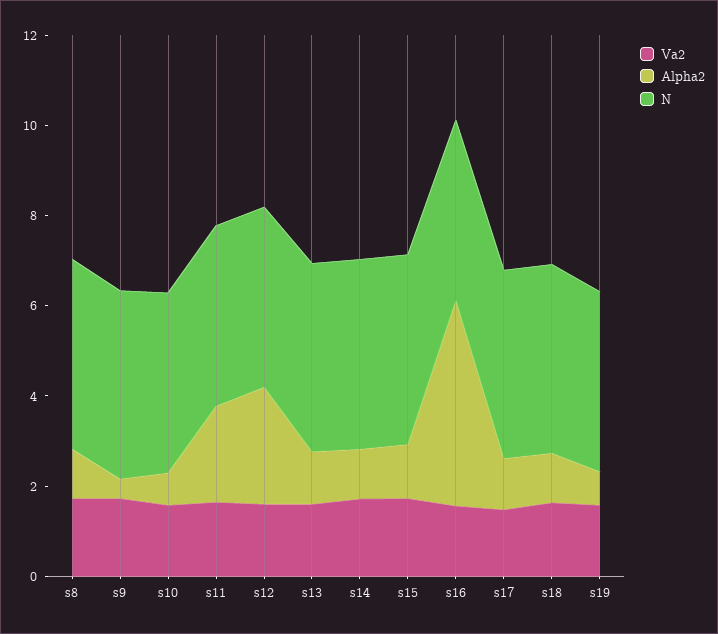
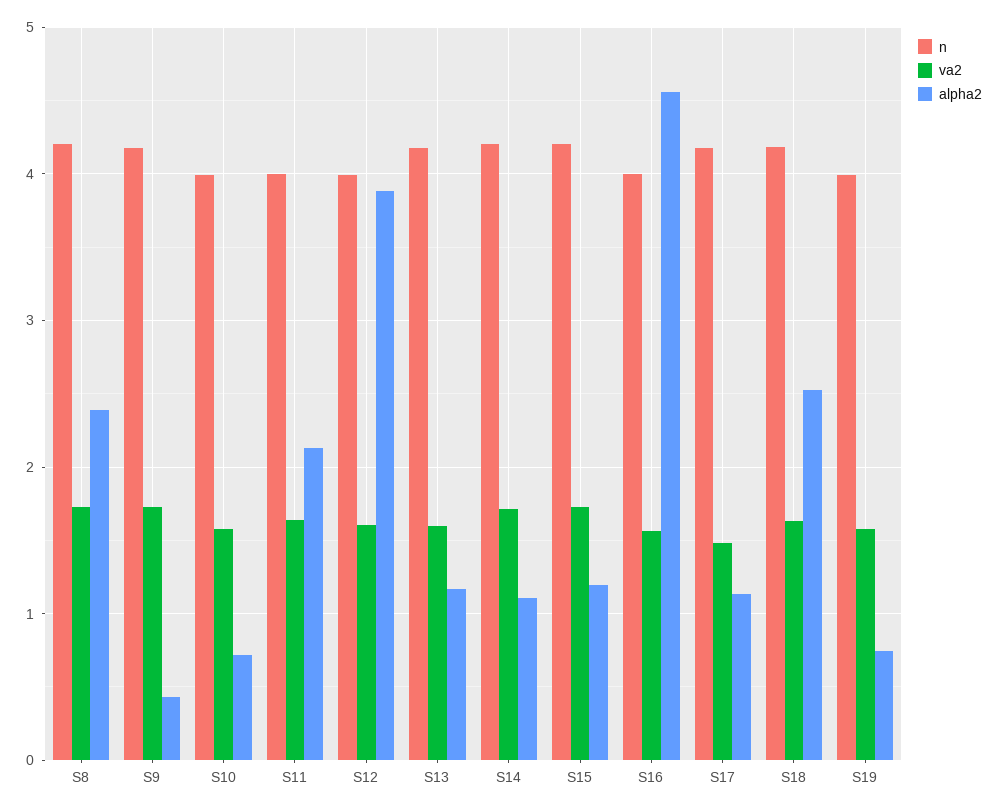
  {
    "Va2": {
      "s8": 1.7,
      "s9": 1.7,
      "s10": 1.6,
      "s11": 1.6,
      "s12": 1.6,
      "s13": 1.6,
      "s14": 1.7,
      "s15": 1.7,
      "s16": 1.6,
      "s17": 1.5,
      "s18": 1.6,
      "s19": 1.6
    },
    "Alpha2": {
-     "s8": 1,
+     "s8": 2.4,
      "s9": 0.4,
      "s10": 0.7,
      "s11": 2.1,
-     "s12": 2.5,
+     "s12": 3.9,
      "s13": 1.2,
      "s14": 1.1,
      "s15": 1.2,
      "s16": 4.6,
      "s17": 1.1,
-     "s18": 1,
+     "s18": 2.5,
      "s19": 0.7
    },
    "N": {
      "s8": 4.2,
      "s9": 4.2,
      "s10": 4,
      "s11": 4,
      "s12": 4,
      "s13": 4.2,
      "s14": 4.2,
      "s15": 4.2,
      "s16": 4,
      "s17": 4.2,
      "s18": 4.2,
      "s19": 4
    }
  }

